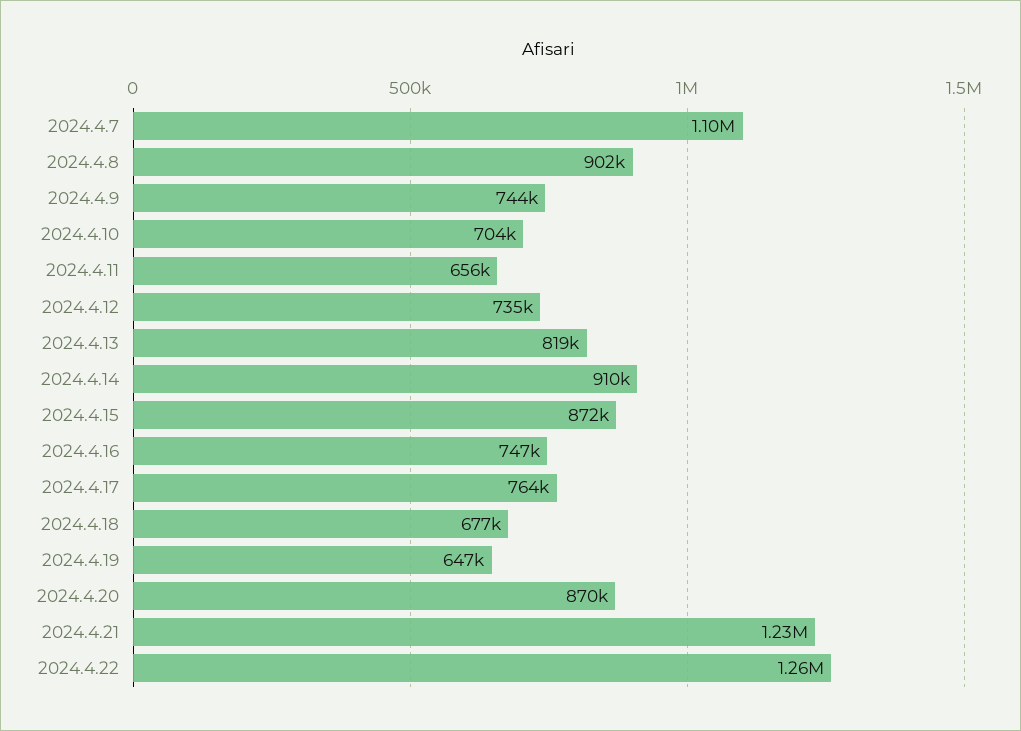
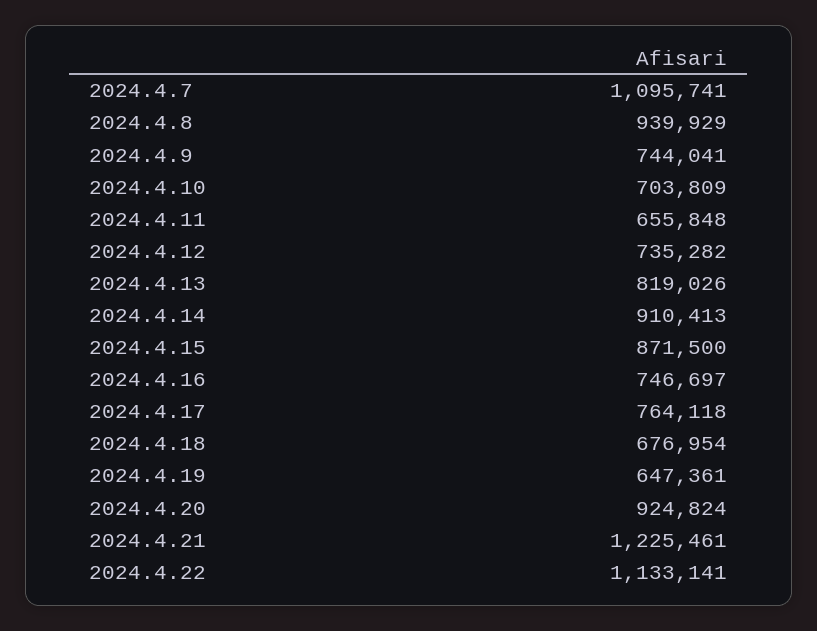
  {
    "2024.4.7": 1095741,
-   "2024.4.8": 902000,
+   "2024.4.8": 939929,
    "2024.4.9": 744041,
    "2024.4.10": 703809,
    "2024.4.11": 655848,
    "2024.4.12": 735282,
    "2024.4.13": 819026,
    "2024.4.14": 910413,
    "2024.4.15": 871500,
    "2024.4.16": 746697,
    "2024.4.17": 764118,
    "2024.4.18": 676954,
    "2024.4.19": 647361,
-   "2024.4.20": 870000,
+   "2024.4.20": 924824,
    "2024.4.21": 1225461,
-   "2024.4.22": 1260000
+   "2024.4.22": 1133141
  }

